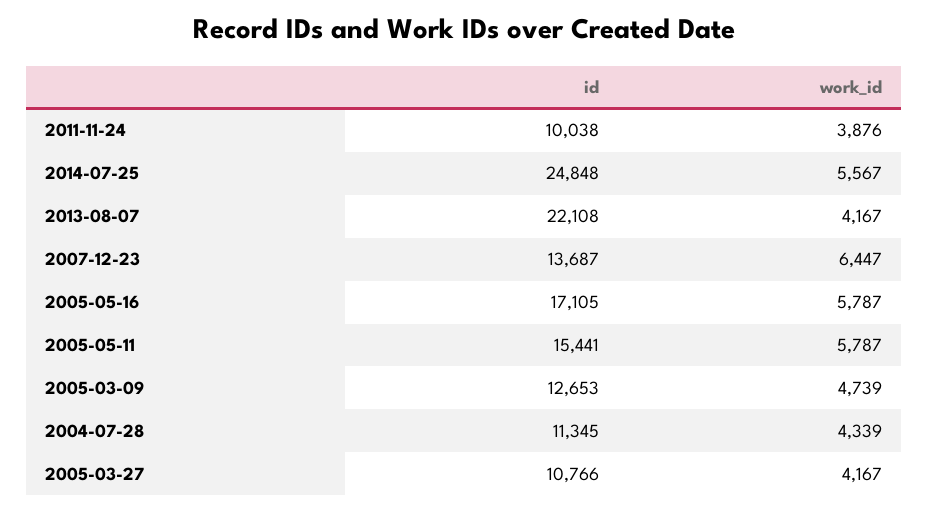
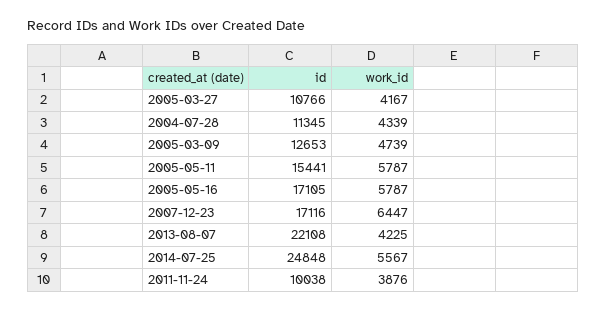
  {
    "id": {
      "2011-11-24": 10038,
      "2014-07-25": 24848,
      "2013-08-07": 22108,
-     "2007-12-23": 13687,
+     "2007-12-23": 17116,
      "2005-05-16": 17105,
      "2005-05-11": 15441,
      "2005-03-09": 12653,
      "2004-07-28": 11345,
      "2005-03-27": 10766
    },
    "work_id": {
      "2011-11-24": 3876,
      "2014-07-25": 5567,
-     "2013-08-07": 4167,
+     "2013-08-07": 4225,
      "2007-12-23": 6447,
      "2005-05-16": 5787,
      "2005-05-11": 5787,
      "2005-03-09": 4739,
      "2004-07-28": 4339,
      "2005-03-27": 4167
    }
  }

